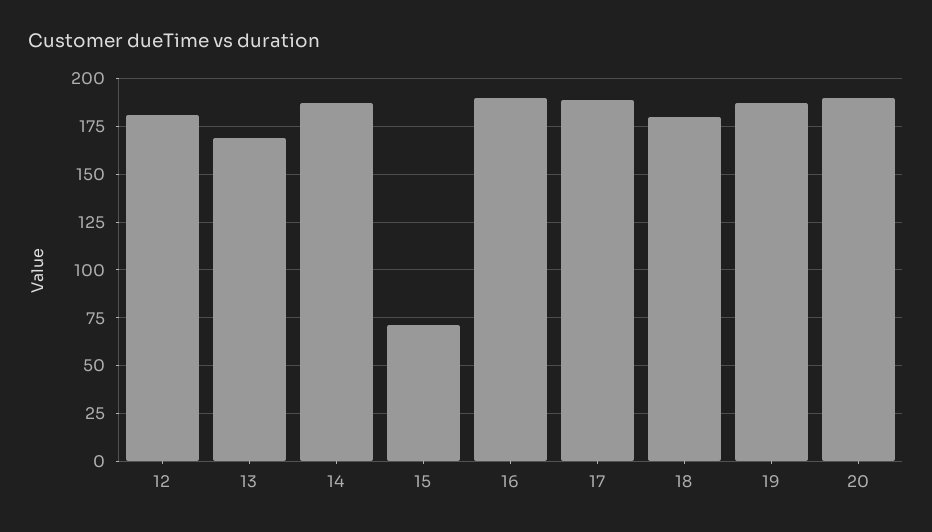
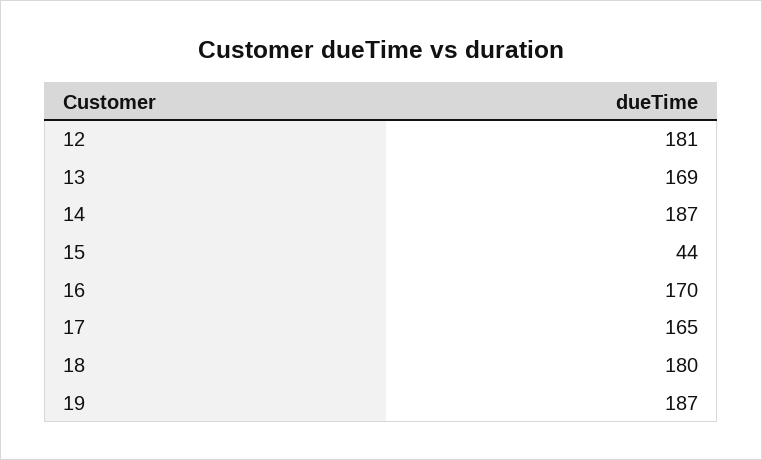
  {
    "12": 181,
    "13": 169,
    "14": 187,
-   "15": 70,
+   "15": 44,
-   "16": 190,
+   "16": 170,
-   "17": 190,
+   "17": 165,
    "18": 180,
-   "19": 187,
+   "19": 187
-   "20": 190
  }

